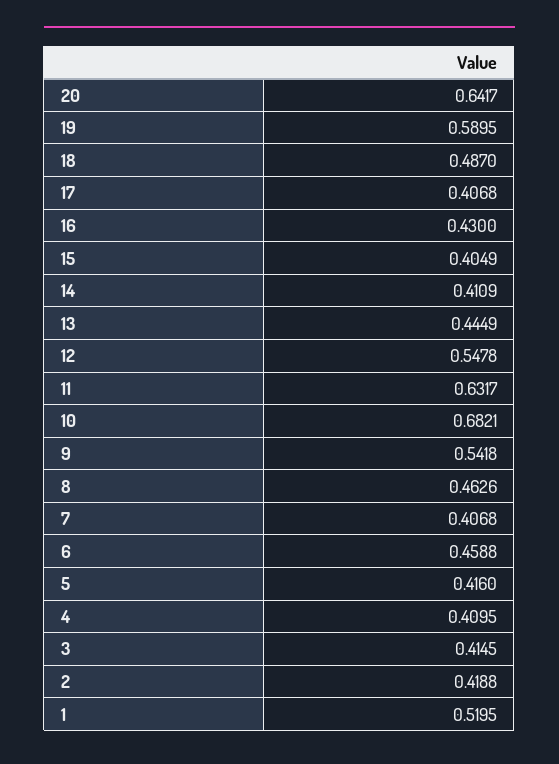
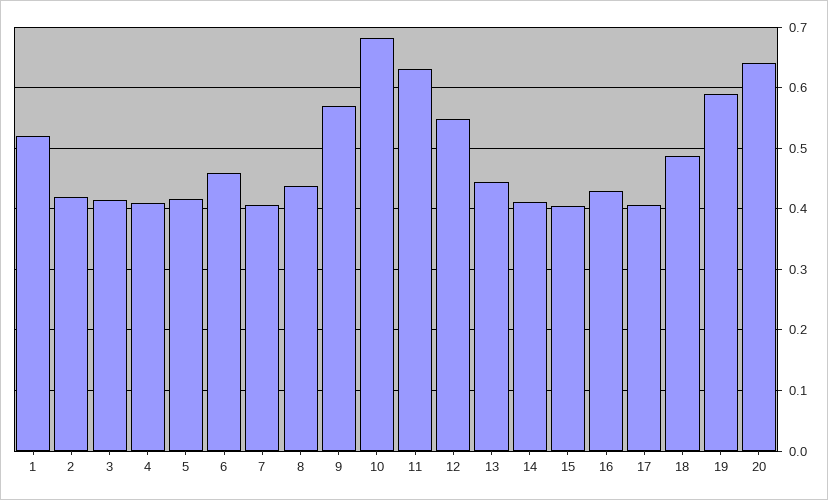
  {
    "20": 0.6417,
    "19": 0.5895,
    "18": 0.487,
    "17": 0.4068,
    "16": 0.43,
    "15": 0.4049,
    "14": 0.4109,
    "13": 0.4449,
    "12": 0.5478,
    "11": 0.6317,
    "10": 0.6821,
-   "9": 0.5418,
+   "9": 0.57,
-   "8": 0.4626,
+   "8": 0.44,
    "7": 0.4068,
    "6": 0.4588,
    "5": 0.416,
    "4": 0.4095,
    "3": 0.4145,
    "2": 0.4188,
    "1": 0.5195
  }

